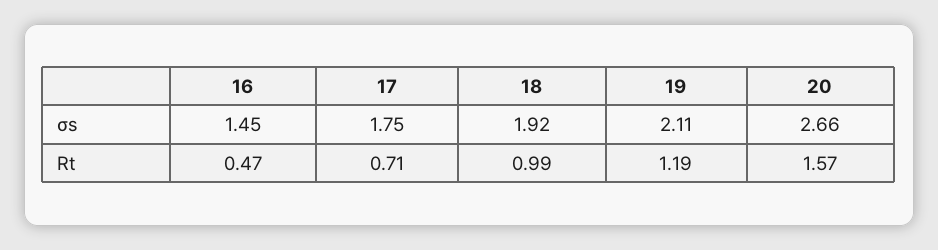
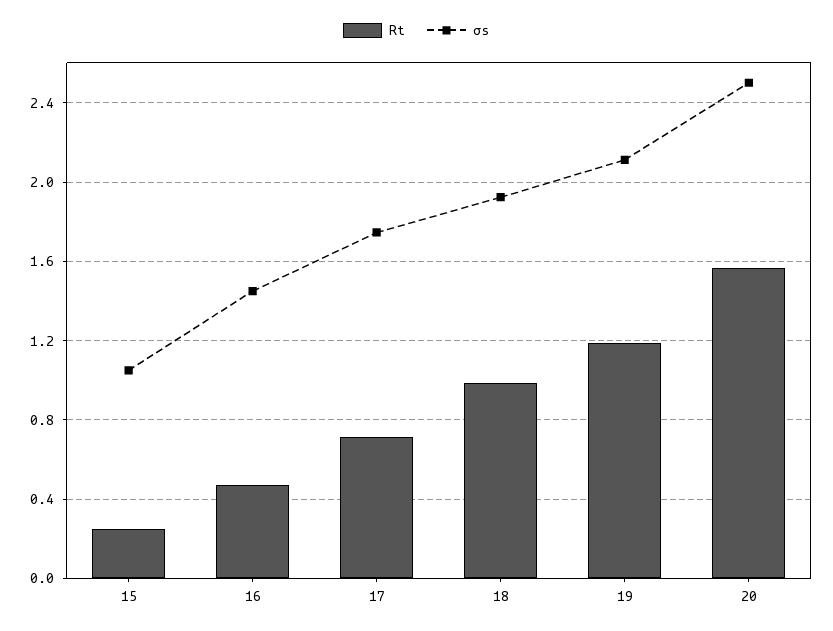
  {
    "σs": {
      "16": 1.45,
      "17": 1.75,
      "18": 1.92,
      "19": 2.11,
-     "20": 2.66
+     "20": 2.5,
+     "15": 1.05
    },
    "Rt": {
      "16": 0.47,
      "17": 0.71,
      "18": 0.99,
      "19": 1.19,
-     "20": 1.57
+     "20": 1.57,
+     "15": 0.25
    }
  }

